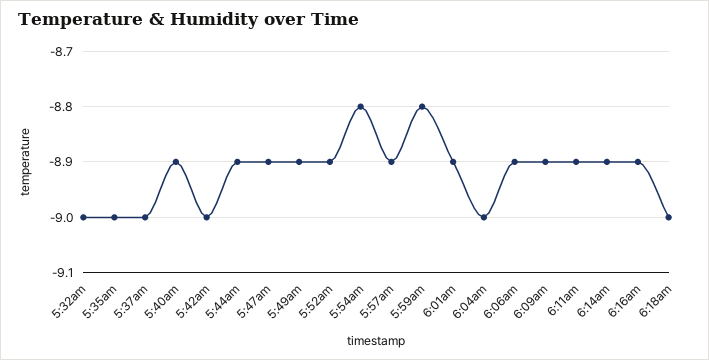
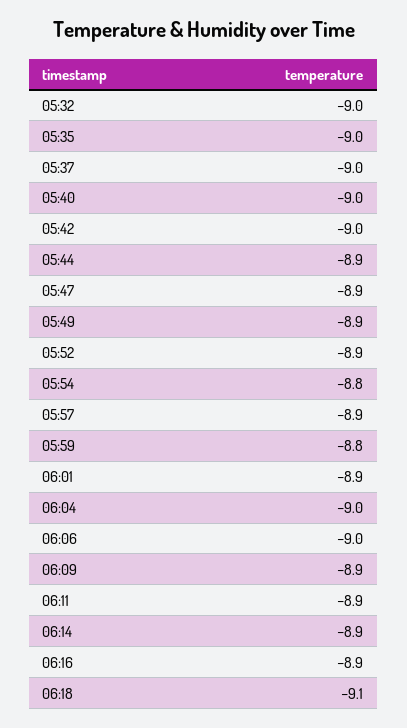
  {
    "5:32am": -9,
    "5:35am": -9,
    "5:37am": -9,
-   "5:40am": -8.9,
+   "5:40am": -9,
    "5:42am": -9,
    "5:44am": -8.9,
    "5:47am": -8.9,
    "5:49am": -8.9,
    "5:52am": -8.9,
    "5:54am": -8.8,
    "5:57am": -8.9,
    "5:59am": -8.8,
    "6:01am": -8.9,
    "6:04am": -9,
-   "6:06am": -8.9,
+   "6:06am": -9,
    "6:09am": -8.9,
    "6:11am": -8.9,
    "6:14am": -8.9,
    "6:16am": -8.9,
-   "6:18am": -9
+   "6:18am": -9.1
  }

